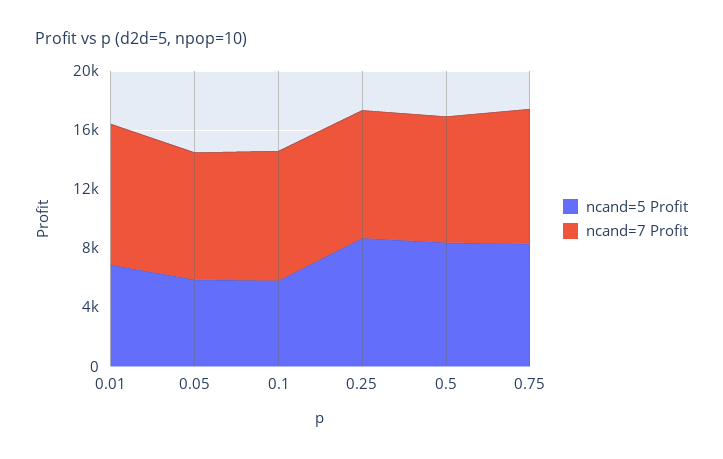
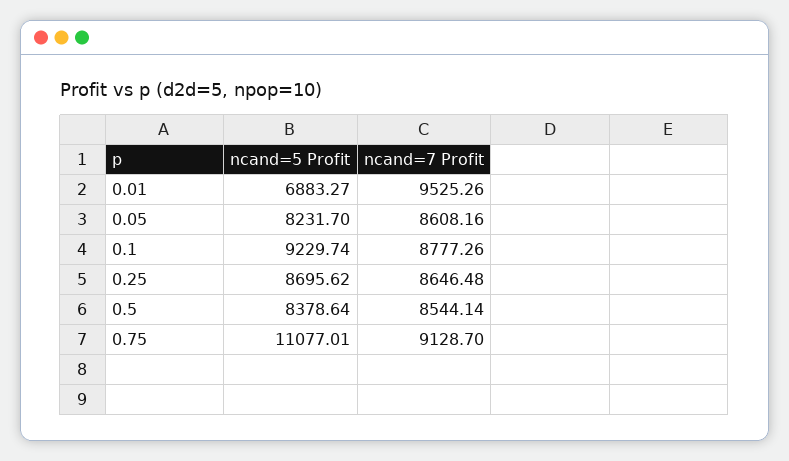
  {
    "ncand=5 Profit": {
      "0.01": 6883.27,
-     "0.05": 6000,
+     "0.05": 8231.7,
-     "0.1": 6000,
+     "0.1": 9229.74,
      "0.25": 8695.62,
      "0.5": 8378.64,
-     "0.75": 8000
+     "0.75": 11077.01
    },
    "ncand=7 Profit": {
      "0.01": 9525.26,
      "0.05": 8608.16,
      "0.1": 8777.26,
      "0.25": 8646.48,
      "0.5": 8544.14,
      "0.75": 9128.7
    }
  }

